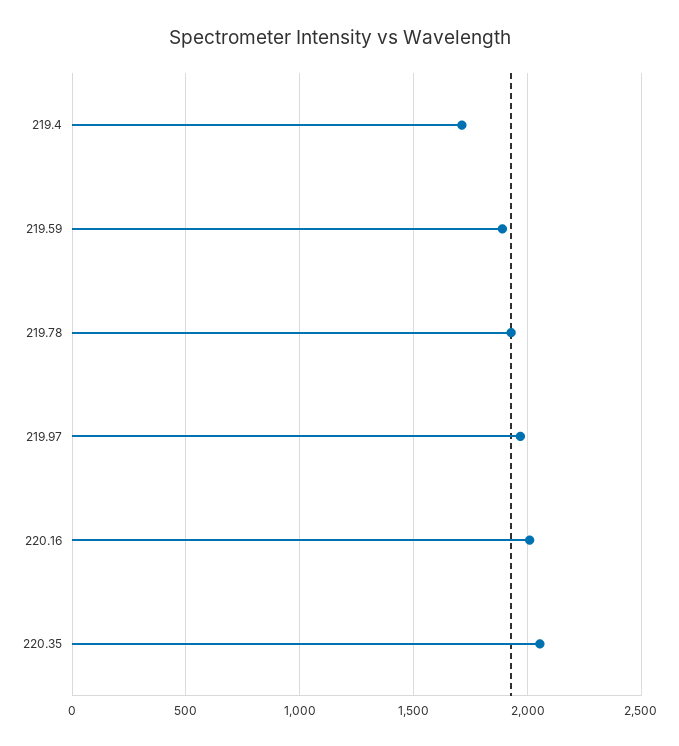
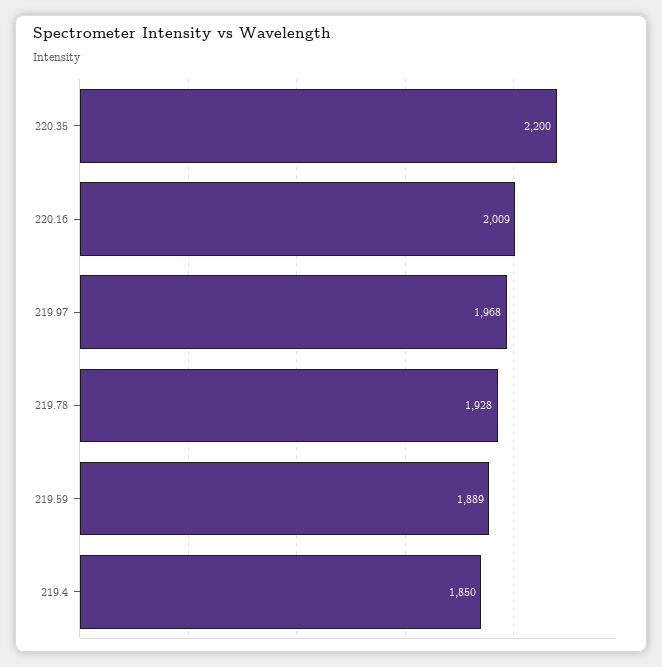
  {
-   "219.4": 1700,
+   "219.4": 1850,
    "219.59": 1889,
    "219.78": 1928,
    "219.97": 1968,
    "220.16": 2009,
-   "220.35": 2050
+   "220.35": 2200
  }

